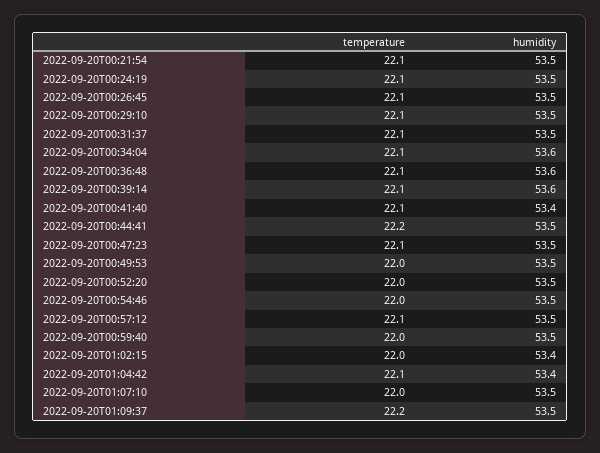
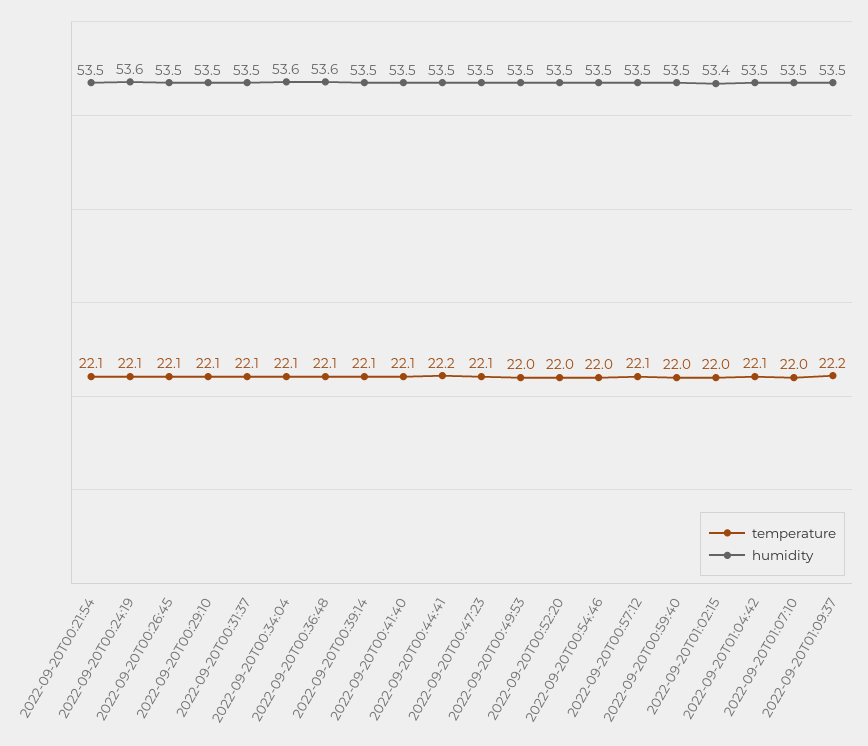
  {
    "temperature": {
      "2022-09-20T00:21:54": 22.1,
      "2022-09-20T00:24:19": 22.1,
      "2022-09-20T00:26:45": 22.1,
      "2022-09-20T00:29:10": 22.1,
      "2022-09-20T00:31:37": 22.1,
      "2022-09-20T00:34:04": 22.1,
      "2022-09-20T00:36:48": 22.1,
      "2022-09-20T00:39:14": 22.1,
      "2022-09-20T00:41:40": 22.1,
      "2022-09-20T00:44:41": 22.2,
      "2022-09-20T00:47:23": 22.1,
      "2022-09-20T00:49:53": 22,
      "2022-09-20T00:52:20": 22,
      "2022-09-20T00:54:46": 22,
      "2022-09-20T00:57:12": 22.1,
      "2022-09-20T00:59:40": 22,
      "2022-09-20T01:02:15": 22,
      "2022-09-20T01:04:42": 22.1,
      "2022-09-20T01:07:10": 22,
      "2022-09-20T01:09:37": 22.2
    },
    "humidity": {
      "2022-09-20T00:21:54": 53.5,
-     "2022-09-20T00:24:19": 53.5,
+     "2022-09-20T00:24:19": 53.6,
      "2022-09-20T00:26:45": 53.5,
      "2022-09-20T00:29:10": 53.5,
      "2022-09-20T00:31:37": 53.5,
      "2022-09-20T00:34:04": 53.6,
      "2022-09-20T00:36:48": 53.6,
-     "2022-09-20T00:39:14": 53.6,
+     "2022-09-20T00:39:14": 53.5,
-     "2022-09-20T00:41:40": 53.4,
+     "2022-09-20T00:41:40": 53.5,
      "2022-09-20T00:44:41": 53.5,
      "2022-09-20T00:47:23": 53.5,
      "2022-09-20T00:49:53": 53.5,
      "2022-09-20T00:52:20": 53.5,
      "2022-09-20T00:54:46": 53.5,
      "2022-09-20T00:57:12": 53.5,
      "2022-09-20T00:59:40": 53.5,
      "2022-09-20T01:02:15": 53.4,
-     "2022-09-20T01:04:42": 53.4,
+     "2022-09-20T01:04:42": 53.5,
      "2022-09-20T01:07:10": 53.5,
      "2022-09-20T01:09:37": 53.5
    }
  }

